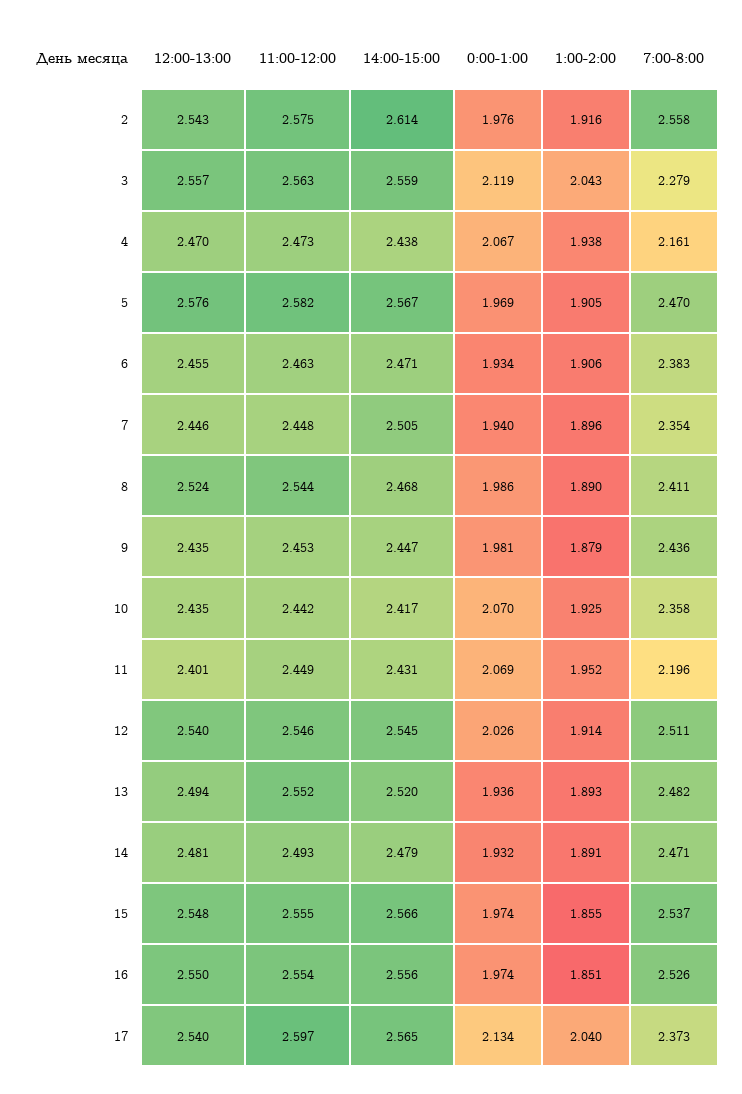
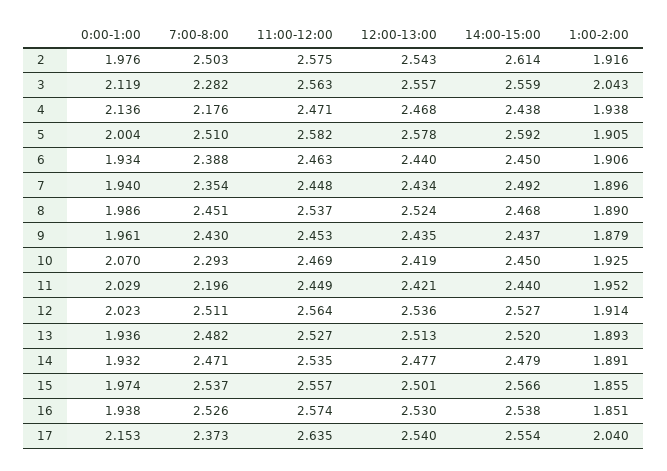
  {
    "12:00-13:00": {
      "2": 2.543,
      "3": 2.557,
-     "4": 2.47,
+     "4": 2.468,
-     "5": 2.576,
+     "5": 2.578,
-     "6": 2.455,
+     "6": 2.44,
-     "7": 2.446,
+     "7": 2.434,
      "8": 2.524,
      "9": 2.435,
-     "10": 2.435,
+     "10": 2.419,
-     "11": 2.401,
+     "11": 2.421,
-     "12": 2.54,
+     "12": 2.536,
-     "13": 2.494,
+     "13": 2.513,
-     "14": 2.481,
+     "14": 2.477,
-     "15": 2.548,
+     "15": 2.501,
-     "16": 2.55,
+     "16": 2.53,
      "17": 2.54
    },
    "11:00-12:00": {
      "2": 2.575,
      "3": 2.563,
-     "4": 2.473,
+     "4": 2.471,
      "5": 2.582,
      "6": 2.463,
      "7": 2.448,
-     "8": 2.544,
+     "8": 2.537,
      "9": 2.453,
-     "10": 2.442,
+     "10": 2.469,
      "11": 2.449,
-     "12": 2.546,
+     "12": 2.564,
-     "13": 2.552,
+     "13": 2.527,
-     "14": 2.493,
+     "14": 2.535,
-     "15": 2.555,
+     "15": 2.557,
-     "16": 2.554,
+     "16": 2.574,
-     "17": 2.597
+     "17": 2.635
    },
    "14:00-15:00": {
      "2": 2.614,
      "3": 2.559,
      "4": 2.438,
-     "5": 2.567,
+     "5": 2.592,
-     "6": 2.471,
+     "6": 2.45,
-     "7": 2.505,
+     "7": 2.492,
      "8": 2.468,
-     "9": 2.447,
+     "9": 2.437,
-     "10": 2.417,
+     "10": 2.45,
-     "11": 2.431,
+     "11": 2.44,
-     "12": 2.545,
+     "12": 2.527,
      "13": 2.52,
      "14": 2.479,
      "15": 2.566,
-     "16": 2.556,
+     "16": 2.538,
-     "17": 2.565
+     "17": 2.554
    },
    "0:00-1:00": {
      "2": 1.976,
      "3": 2.119,
-     "4": 2.067,
+     "4": 2.136,
-     "5": 1.969,
+     "5": 2.004,
      "6": 1.934,
      "7": 1.94,
      "8": 1.986,
-     "9": 1.981,
+     "9": 1.961,
      "10": 2.07,
-     "11": 2.069,
+     "11": 2.029,
-     "12": 2.026,
+     "12": 2.023,
      "13": 1.936,
      "14": 1.932,
      "15": 1.974,
-     "16": 1.974,
+     "16": 1.938,
-     "17": 2.134
+     "17": 2.153
    },
    "1:00-2:00": {
      "2": 1.916,
      "3": 2.043,
      "4": 1.938,
      "5": 1.905,
      "6": 1.906,
      "7": 1.896,
      "8": 1.89,
      "9": 1.879,
      "10": 1.925,
      "11": 1.952,
      "12": 1.914,
      "13": 1.893,
      "14": 1.891,
      "15": 1.855,
      "16": 1.851,
      "17": 2.04
    },
    "7:00-8:00": {
-     "2": 2.558,
+     "2": 2.503,
-     "3": 2.279,
+     "3": 2.282,
-     "4": 2.161,
+     "4": 2.176,
-     "5": 2.47,
+     "5": 2.51,
-     "6": 2.383,
+     "6": 2.388,
      "7": 2.354,
-     "8": 2.411,
+     "8": 2.451,
-     "9": 2.436,
+     "9": 2.43,
-     "10": 2.358,
+     "10": 2.293,
      "11": 2.196,
      "12": 2.511,
      "13": 2.482,
      "14": 2.471,
      "15": 2.537,
      "16": 2.526,
      "17": 2.373
    }
  }

